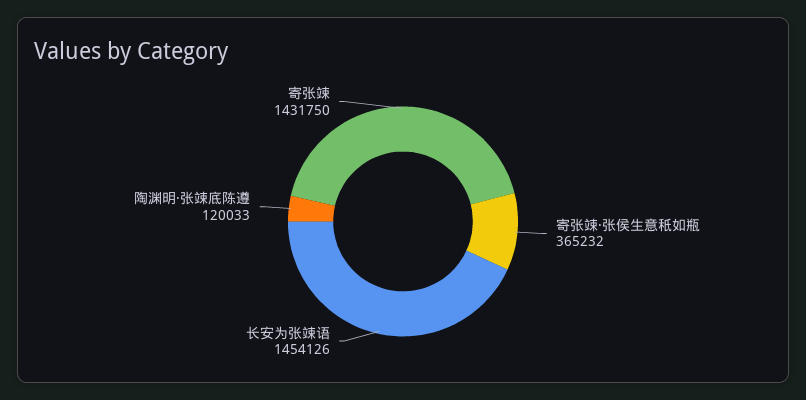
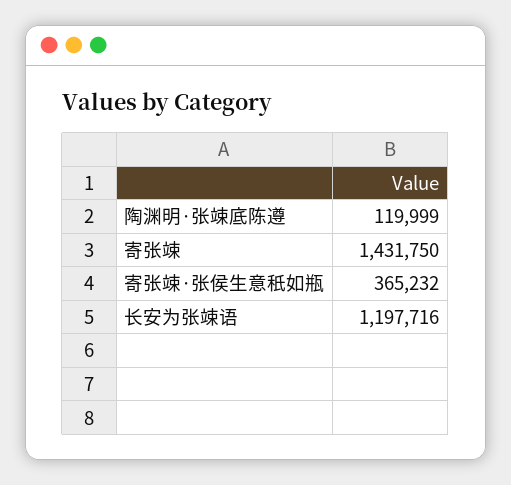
  {
    "寄张竦·张侯生意秖如瓶": 365232,
-   "长安为张竦语": 1454126,
+   "长安为张竦语": 1197716,
-   "陶渊明·张竦底陈遵": 120033,
+   "陶渊明·张竦底陈遵": 119999,
    "寄张竦": 1431750
  }

